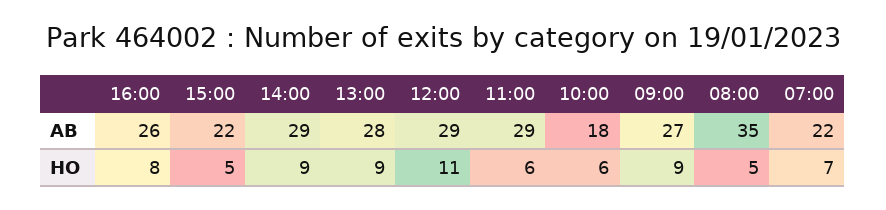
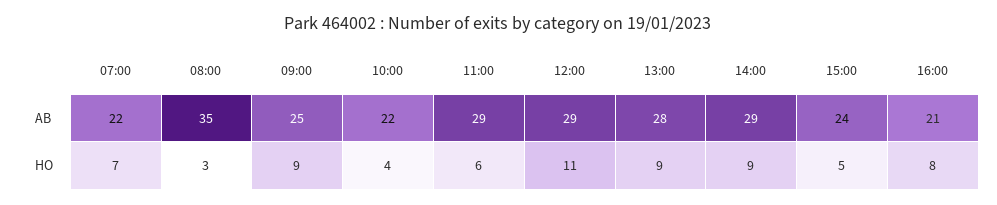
  {
    "16:00": {
-     "AB": 26,
+     "AB": 21,
      "HO": 8
    },
    "15:00": {
-     "AB": 22,
+     "AB": 24,
      "HO": 5
    },
    "14:00": {
      "AB": 29,
      "HO": 9
    },
    "13:00": {
      "AB": 28,
      "HO": 9
    },
    "12:00": {
      "AB": 29,
      "HO": 11
    },
    "11:00": {
      "AB": 29,
      "HO": 6
    },
    "10:00": {
-     "AB": 18,
+     "AB": 22,
-     "HO": 6
+     "HO": 4
    },
    "09:00": {
-     "AB": 27,
+     "AB": 25,
      "HO": 9
    },
    "08:00": {
      "AB": 35,
-     "HO": 5
+     "HO": 3
    },
    "07:00": {
      "AB": 22,
      "HO": 7
    }
  }

